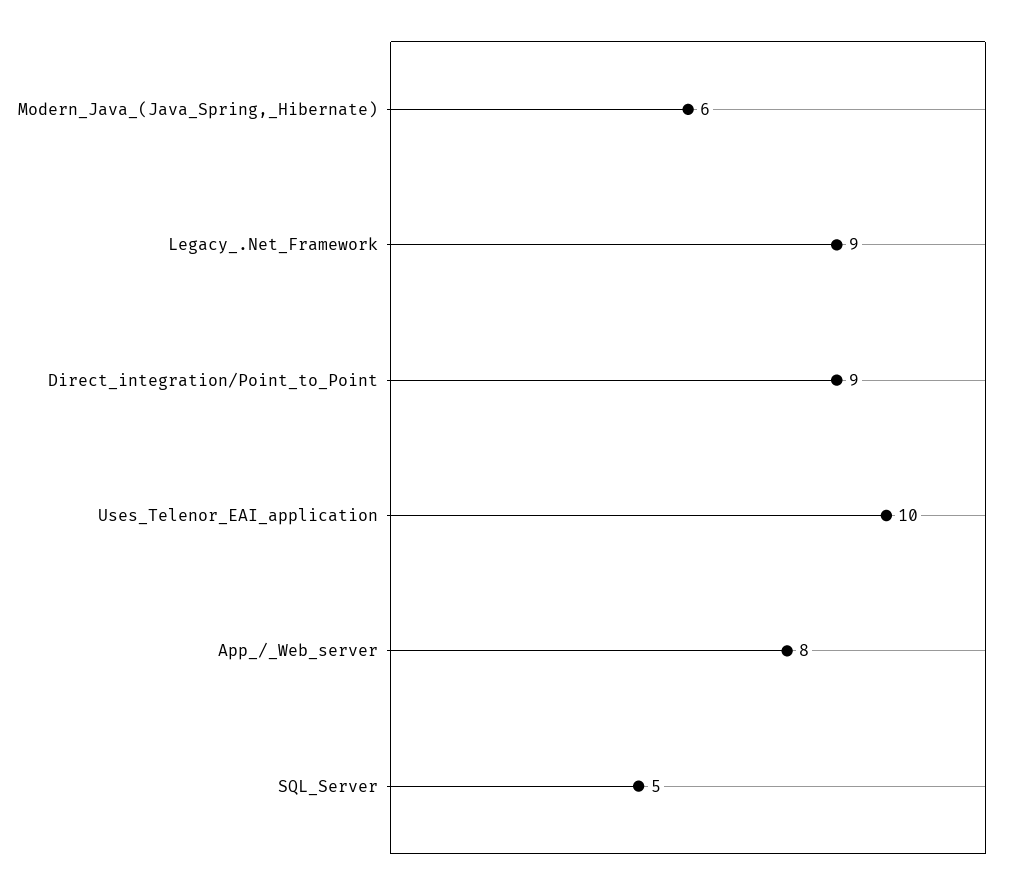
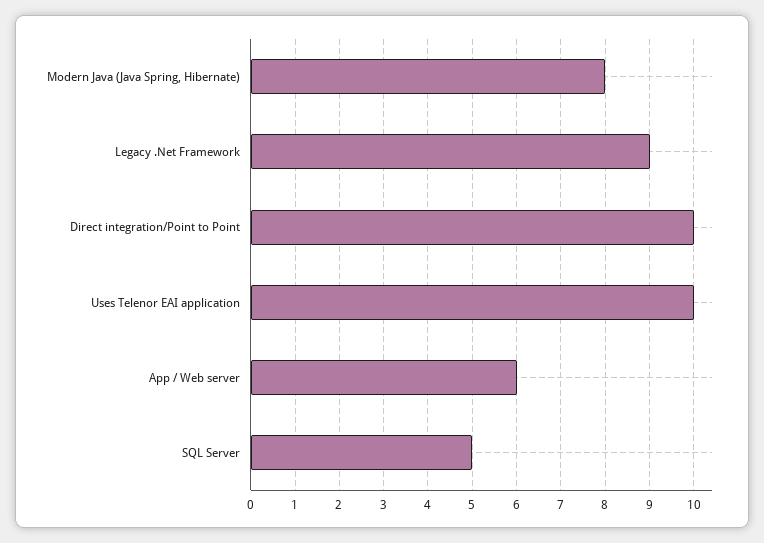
  {
-   "Modern_Java_(Java_Spring,_Hibernate)": 6,
+   "Modern_Java_(Java_Spring,_Hibernate)": 8,
    "Legacy_.Net_Framework": 9,
-   "Direct_integration/Point_to_Point": 9,
+   "Direct_integration/Point_to_Point": 10,
    "Uses_Telenor_EAI_application": 10,
-   "App_/_Web_server": 8,
+   "App_/_Web_server": 6,
    "SQL_Server": 5
  }

